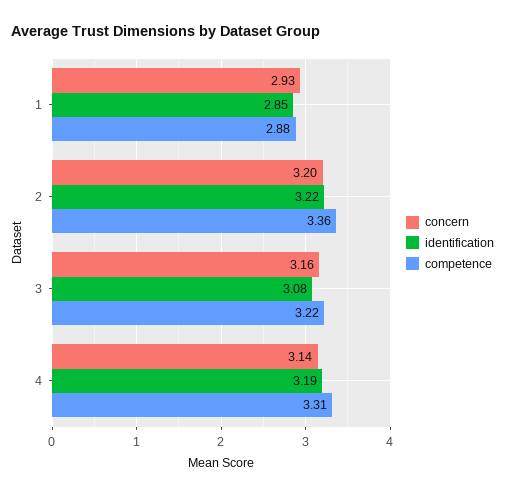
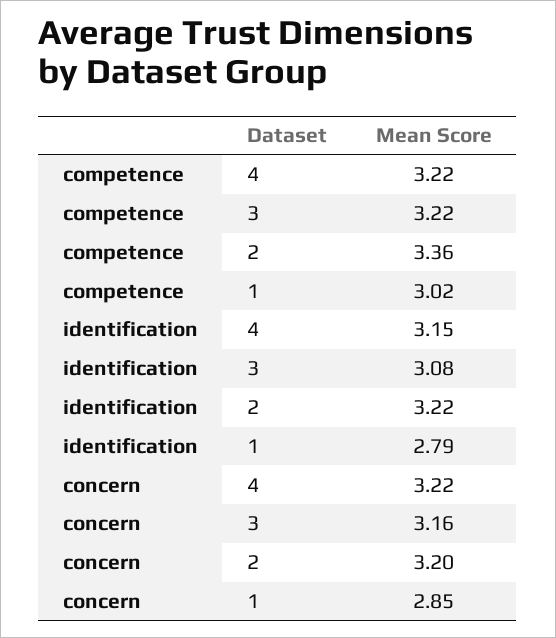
  {
    "concern": {
-     "1": 2.93,
+     "1": 2.85,
      "2": 3.2,
      "3": 3.16,
-     "4": 3.14
+     "4": 3.22
    },
    "identification": {
-     "1": 2.85,
+     "1": 2.79,
      "2": 3.22,
      "3": 3.08,
-     "4": 3.19
+     "4": 3.15
    },
    "competence": {
-     "1": 2.88,
+     "1": 3.02,
      "2": 3.36,
      "3": 3.22,
-     "4": 3.31
+     "4": 3.22
    }
  }

